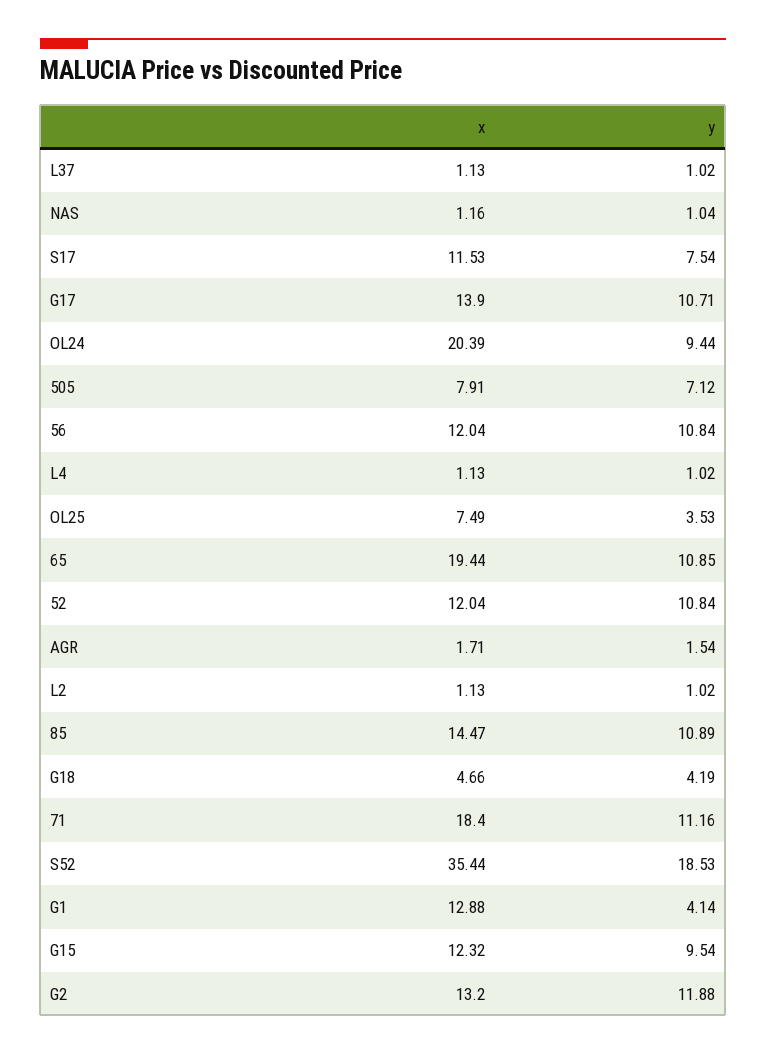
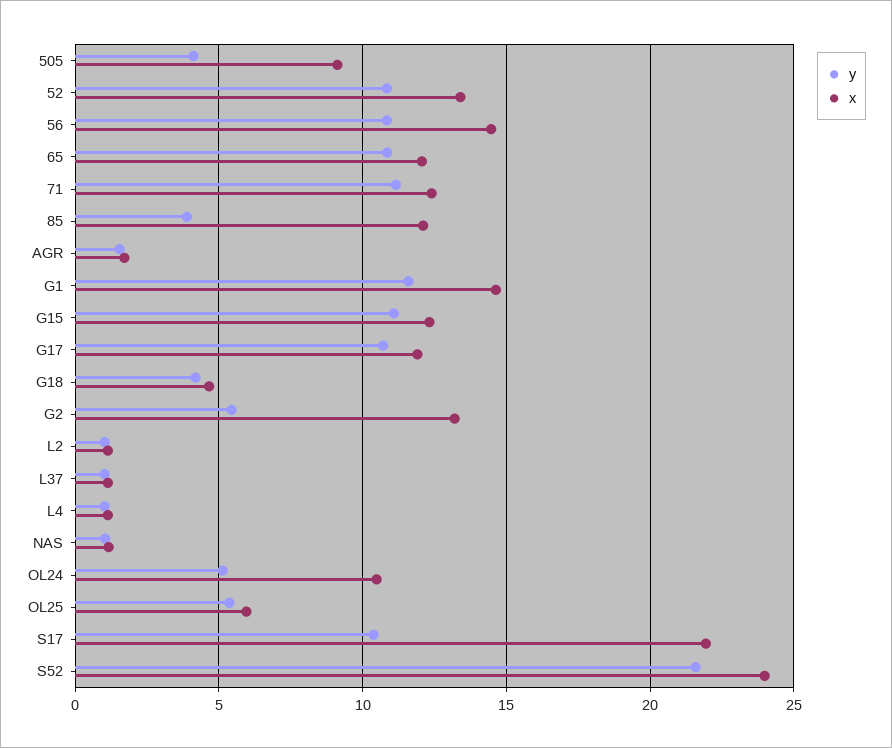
  {
    "x": {
      "L37": 1.13,
      "NAS": 1.16,
-     "S17": 11.53,
+     "S17": 22,
-     "G17": 13.9,
+     "G17": 12,
-     "OL24": 20.39,
+     "OL24": 10.5,
-     "505": 7.91,
+     "505": 9,
-     "56": 12.04,
+     "56": 14.5,
      "L4": 1.13,
-     "OL25": 7.49,
+     "OL25": 6,
-     "65": 19.44,
+     "65": 12,
-     "52": 12.04,
+     "52": 13.5,
      "AGR": 1.71,
      "L2": 1.13,
-     "85": 14.47,
+     "85": 12,
      "G18": 4.66,
-     "71": 18.4,
+     "71": 12.5,
-     "S52": 35.44,
+     "S52": 24,
-     "G1": 12.88,
+     "G1": 14.5,
      "G15": 12.32,
      "G2": 13.2
    },
    "y": {
      "L37": 1.02,
      "NAS": 1.04,
-     "S17": 7.54,
+     "S17": 10.5,
      "G17": 10.71,
-     "OL24": 9.44,
+     "OL24": 5,
-     "505": 7.12,
+     "505": 4,
      "56": 10.84,
      "L4": 1.02,
-     "OL25": 3.53,
+     "OL25": 5.5,
      "65": 10.85,
      "52": 10.84,
      "AGR": 1.54,
      "L2": 1.02,
-     "85": 10.89,
+     "85": 4,
      "G18": 4.19,
      "71": 11.16,
-     "S52": 18.53,
+     "S52": 21.5,
-     "G1": 4.14,
+     "G1": 11.5,
-     "G15": 9.54,
+     "G15": 11,
-     "G2": 11.88
+     "G2": 5.5
    }
  }

